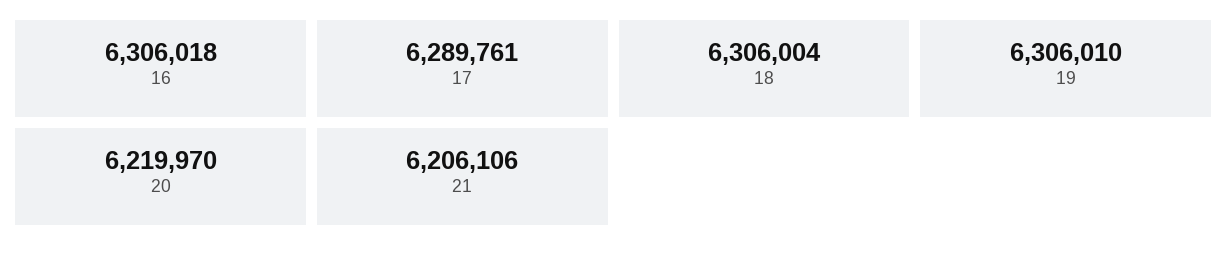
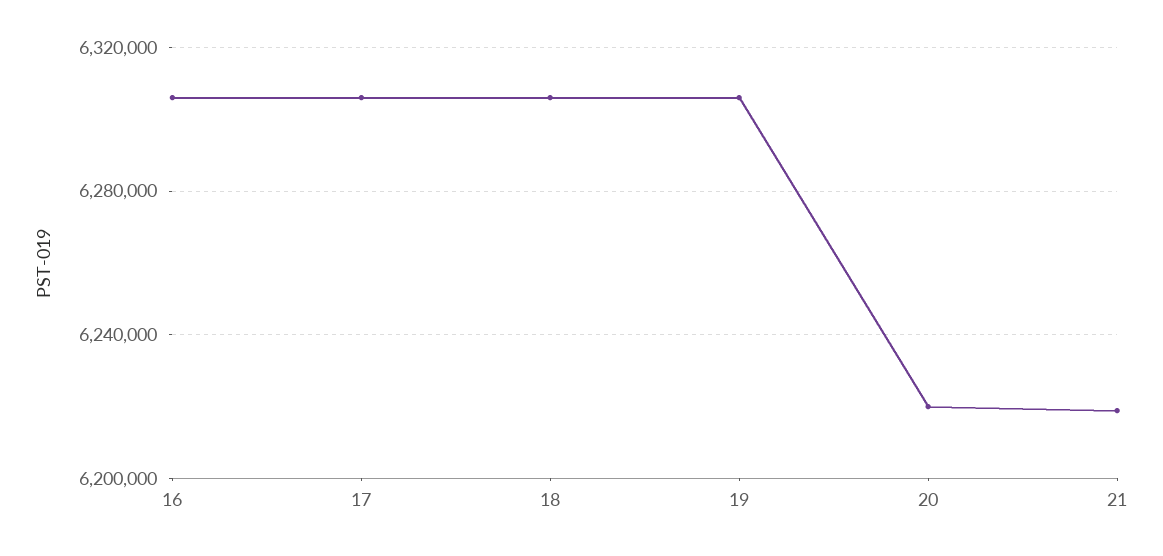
  {
    "16": 6306018,
-   "17": 6289761,
+   "17": 6305000,
    "18": 6306004,
    "19": 6306010,
    "20": 6219970,
-   "21": 6206106
+   "21": 6220000
  }

